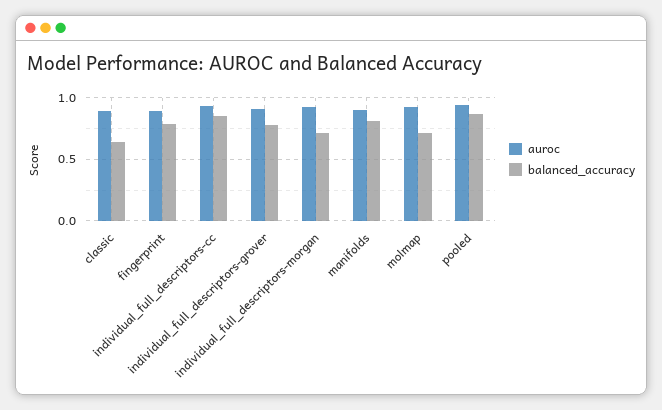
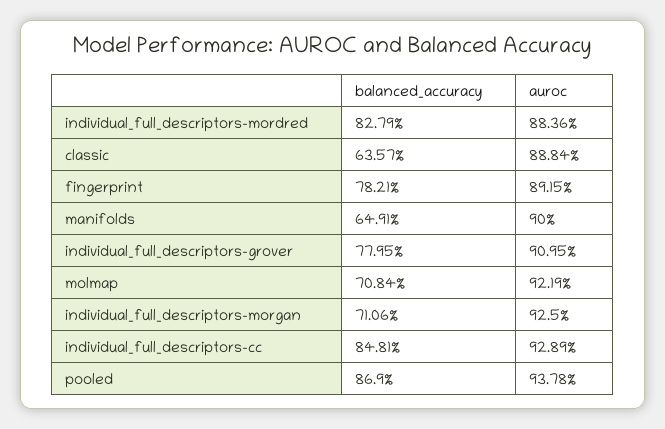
  {
    "auroc": {
      "classic": 0.8884,
      "fingerprint": 0.8915,
      "individual_full_descriptors-cc": 0.9289,
      "individual_full_descriptors-grover": 0.9095,
      "individual_full_descriptors-morgan": 0.925,
      "manifolds": 0.9,
      "molmap": 0.9219,
-     "pooled": 0.9378
+     "pooled": 0.9378,
+     "individual_full_descriptors-mordred": 0.8836
    },
    "balanced_accuracy": {
      "classic": 0.6357,
      "fingerprint": 0.7821,
      "individual_full_descriptors-cc": 0.8481,
      "individual_full_descriptors-grover": 0.7795,
      "individual_full_descriptors-morgan": 0.7106,
-     "manifolds": 0.8,
+     "manifolds": 0.6491,
      "molmap": 0.7084,
-     "pooled": 0.869
+     "pooled": 0.869,
+     "individual_full_descriptors-mordred": 0.8279
    }
  }

